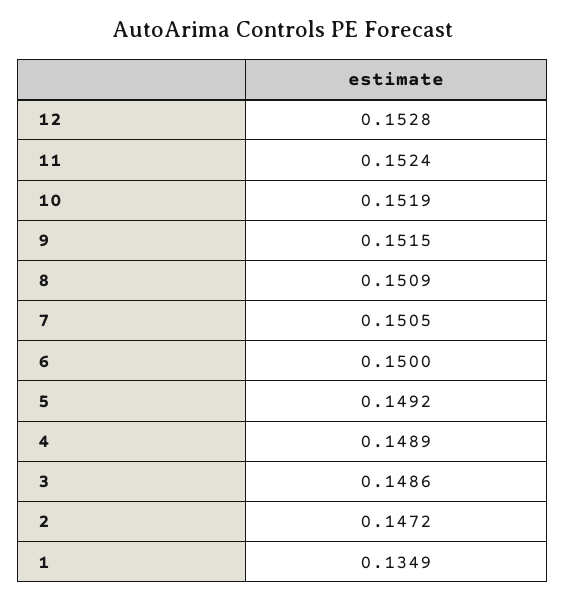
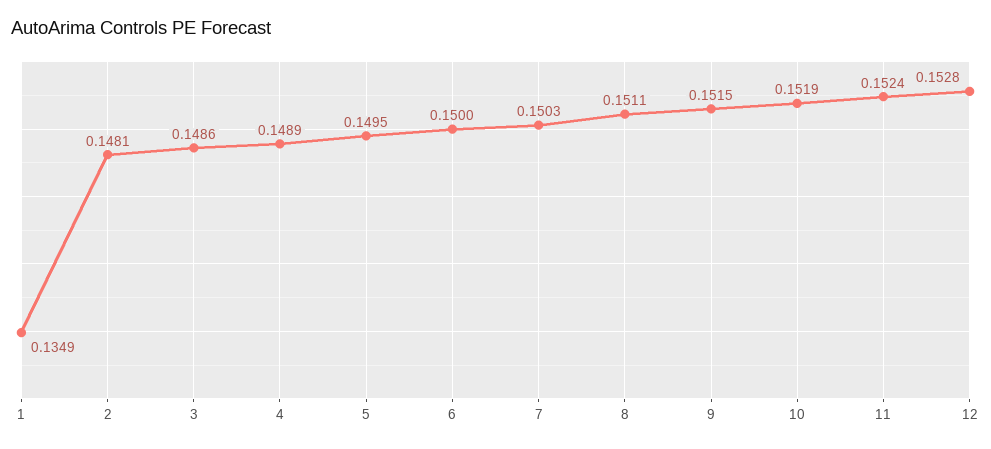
  {
    "12": 0.1528,
    "11": 0.1524,
    "10": 0.1519,
    "9": 0.1515,
-   "8": 0.1509,
+   "8": 0.1511,
-   "7": 0.1505,
+   "7": 0.1503,
    "6": 0.15,
-   "5": 0.1492,
+   "5": 0.1495,
    "4": 0.1489,
    "3": 0.1486,
-   "2": 0.1472,
+   "2": 0.1481,
    "1": 0.1349
  }

